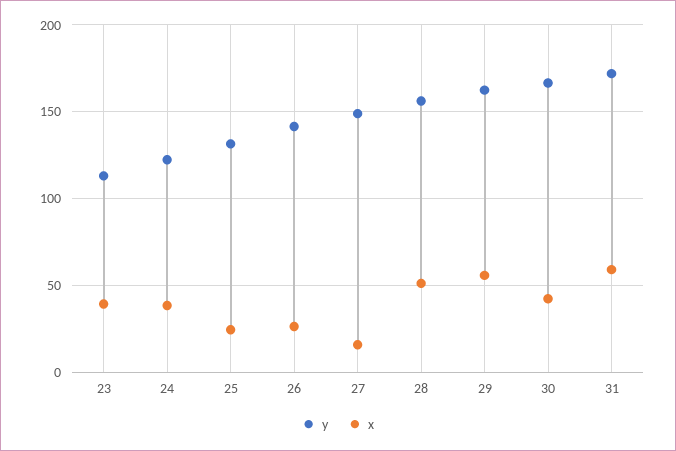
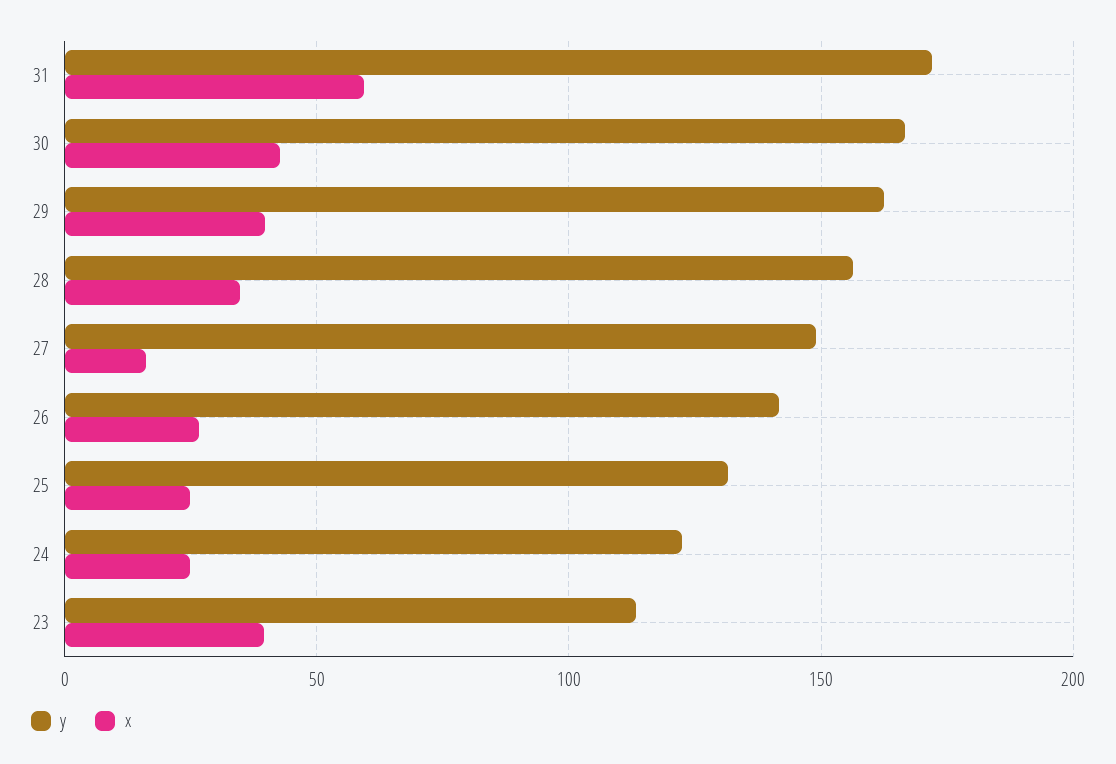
  {
    "y": {
      "23": 115,
      "24": 125,
      "25": 130,
      "26": 140,
      "27": 150,
      "28": 155,
      "29": 165,
      "30": 165,
      "31": 170
    },
    "x": {
      "23": 40,
-     "24": 40,
+     "24": 25,
      "25": 25,
      "26": 25,
      "27": 15,
-     "28": 50,
+     "28": 35,
-     "29": 55,
+     "29": 40,
      "30": 45,
      "31": 60
    }
  }

